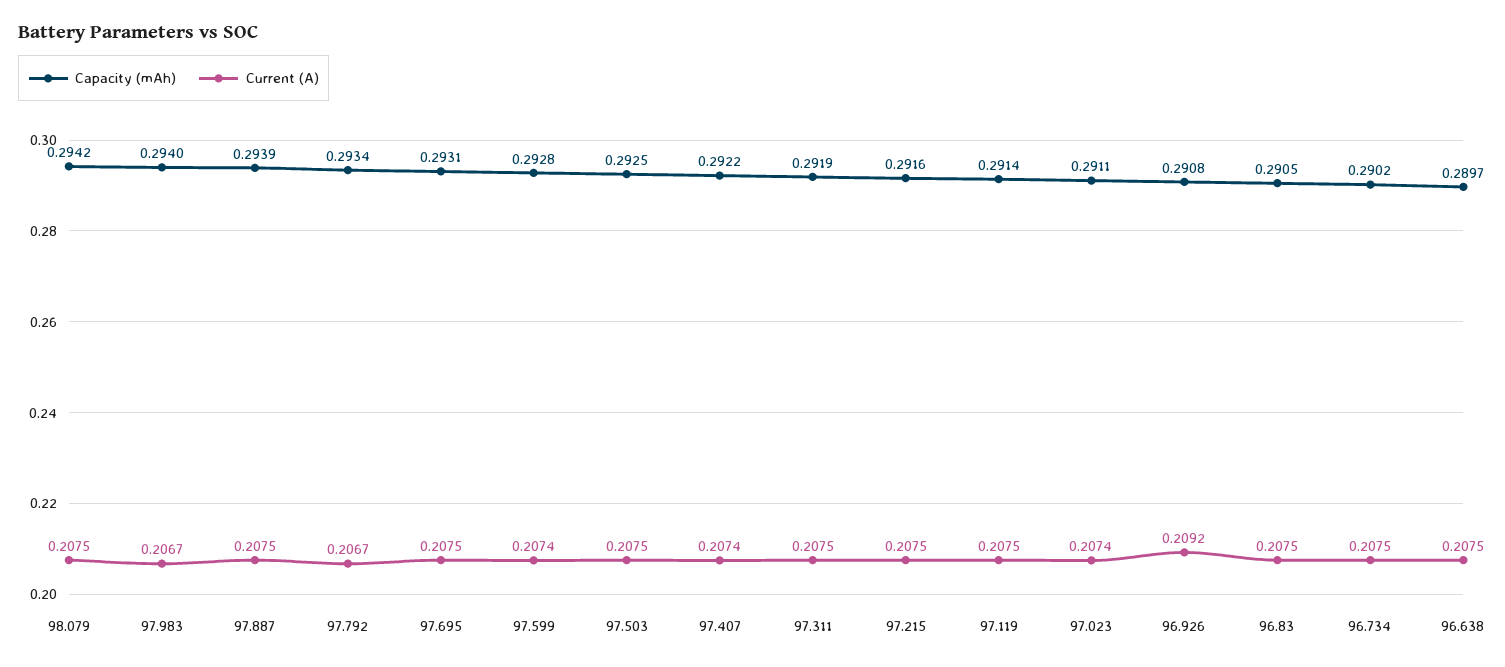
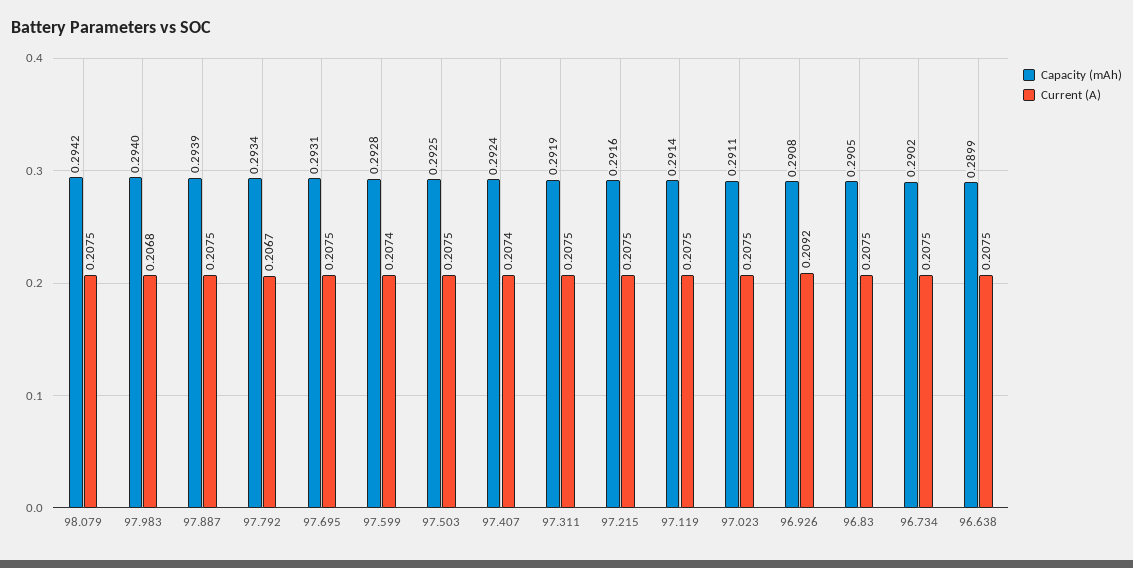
  {
    "Capacity (mAh)": {
      "98.079": 0.2942,
      "97.983": 0.294,
      "97.887": 0.2939,
      "97.792": 0.2934,
      "97.695": 0.2931,
      "97.599": 0.2928,
      "97.503": 0.2925,
-     "97.407": 0.2922,
+     "97.407": 0.2924,
      "97.311": 0.2919,
      "97.215": 0.2916,
      "97.119": 0.2914,
      "97.023": 0.2911,
      "96.926": 0.2908,
      "96.83": 0.2905,
      "96.734": 0.2902,
-     "96.638": 0.2897
+     "96.638": 0.2899
    },
    "Current (A)": {
      "98.079": 0.2075,
-     "97.983": 0.2067,
+     "97.983": 0.2068,
      "97.887": 0.2075,
      "97.792": 0.2067,
      "97.695": 0.2075,
      "97.599": 0.2074,
      "97.503": 0.2075,
      "97.407": 0.2074,
      "97.311": 0.2075,
      "97.215": 0.2075,
      "97.119": 0.2075,
-     "97.023": 0.2074,
+     "97.023": 0.2075,
      "96.926": 0.2092,
      "96.83": 0.2075,
      "96.734": 0.2075,
      "96.638": 0.2075
    }
  }

